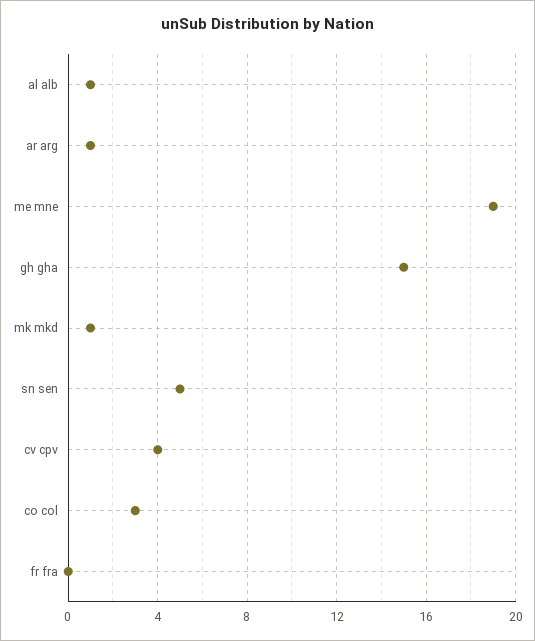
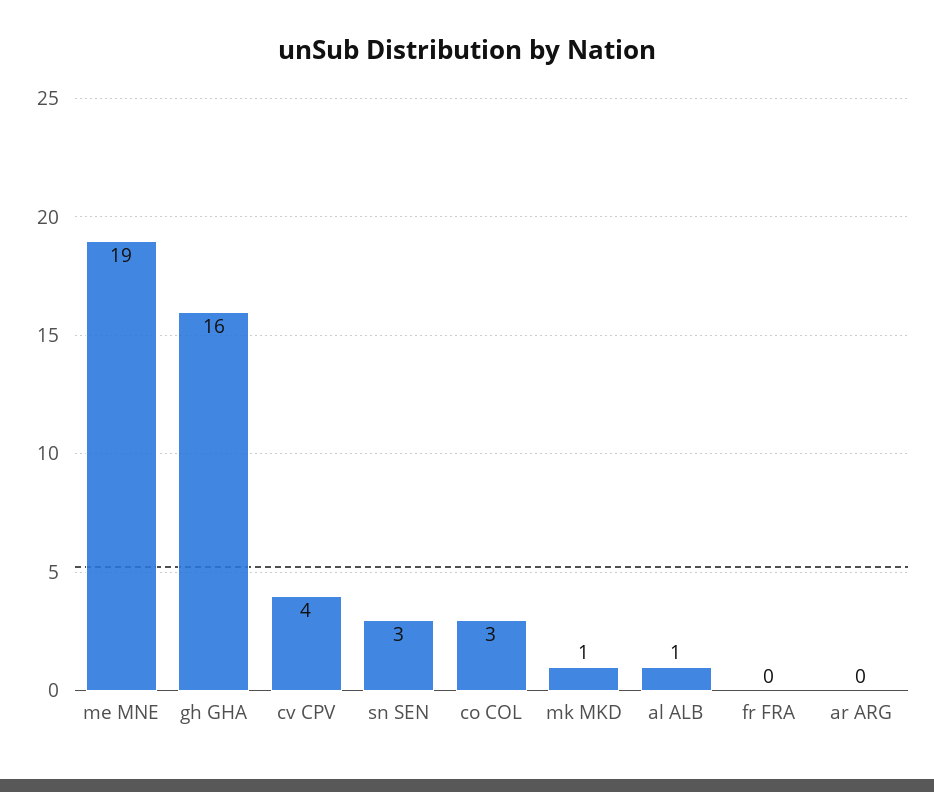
  {
    "al alb": 1,
-   "ar arg": 1,
+   "ar arg": 0,
    "me mne": 19,
-   "gh gha": 15,
+   "gh gha": 16,
    "mk mkd": 1,
-   "sn sen": 5,
+   "sn sen": 3,
    "cv cpv": 4,
    "co col": 3,
    "fr fra": 0
  }

